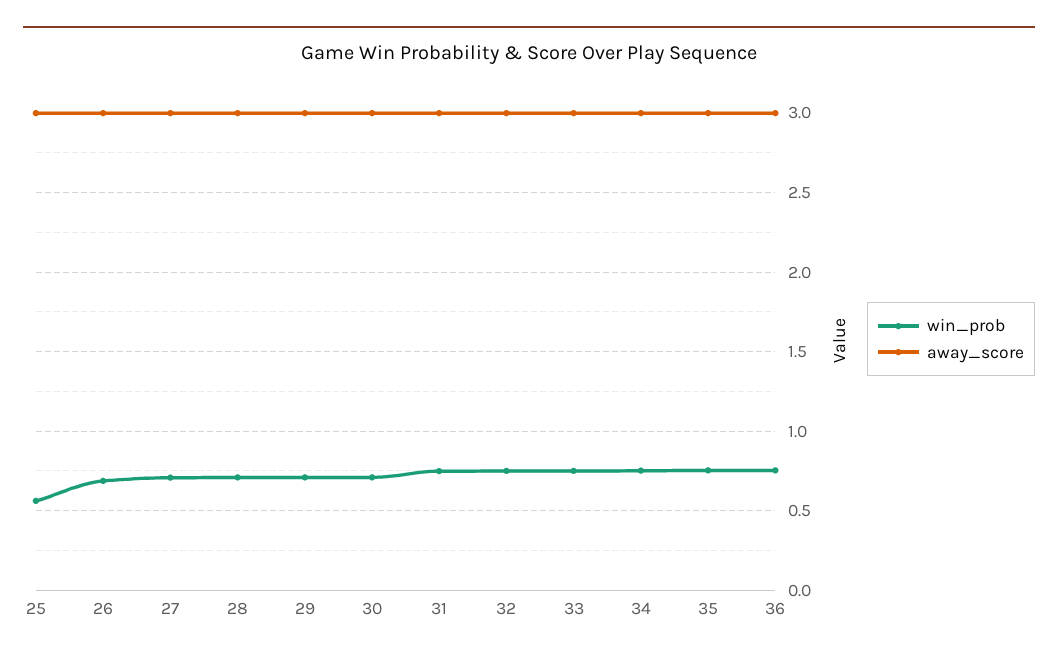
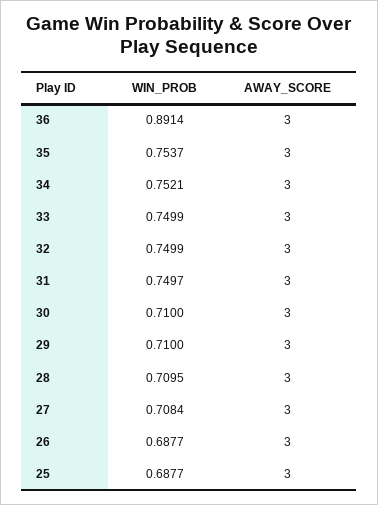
  {
    "win_prob": {
-     "25": 0.55,
+     "25": 0.6877,
      "26": 0.6877,
      "27": 0.7084,
      "28": 0.7095,
      "29": 0.71,
      "30": 0.71,
      "31": 0.7497,
      "32": 0.7499,
      "33": 0.7499,
      "34": 0.7521,
      "35": 0.7537,
-     "36": 0.75
+     "36": 0.8914
    },
    "away_score": {
      "25": 3,
      "26": 3,
      "27": 3,
      "28": 3,
      "29": 3,
      "30": 3,
      "31": 3,
      "32": 3,
      "33": 3,
      "34": 3,
      "35": 3,
      "36": 3
    }
  }

